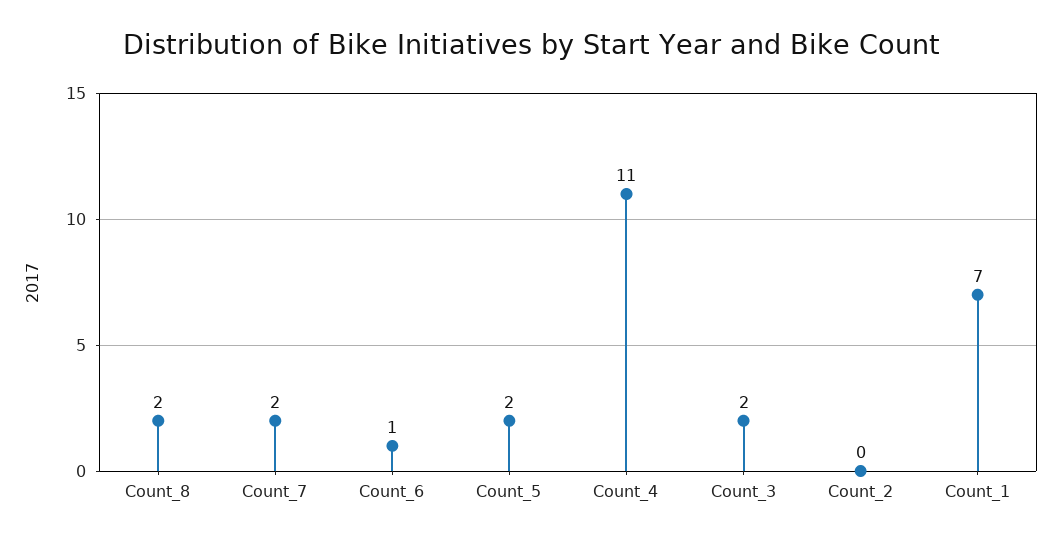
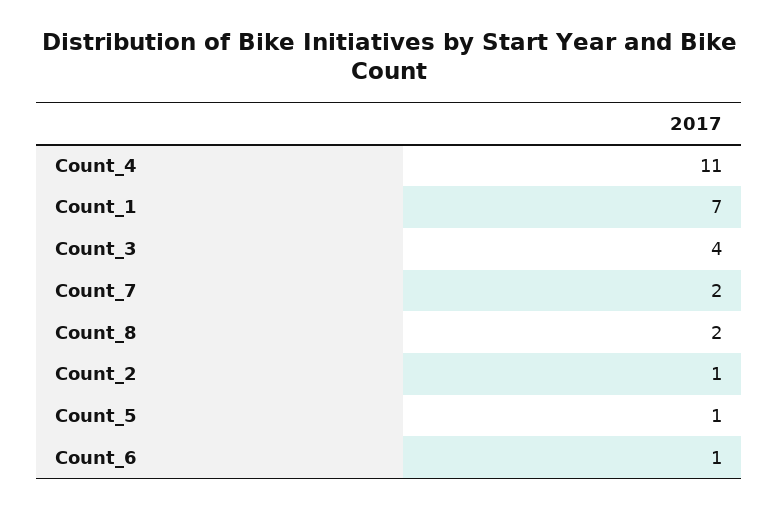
  {
    "Count_8": 2,
    "Count_7": 2,
    "Count_6": 1,
-   "Count_5": 2,
+   "Count_5": 1,
    "Count_4": 11,
-   "Count_3": 2,
+   "Count_3": 4,
-   "Count_2": 0,
+   "Count_2": 1,
    "Count_1": 7
  }

